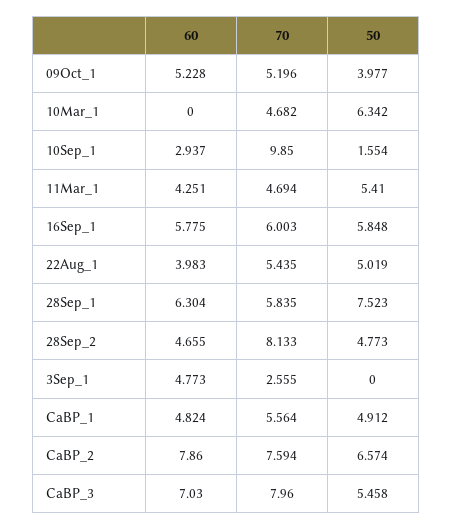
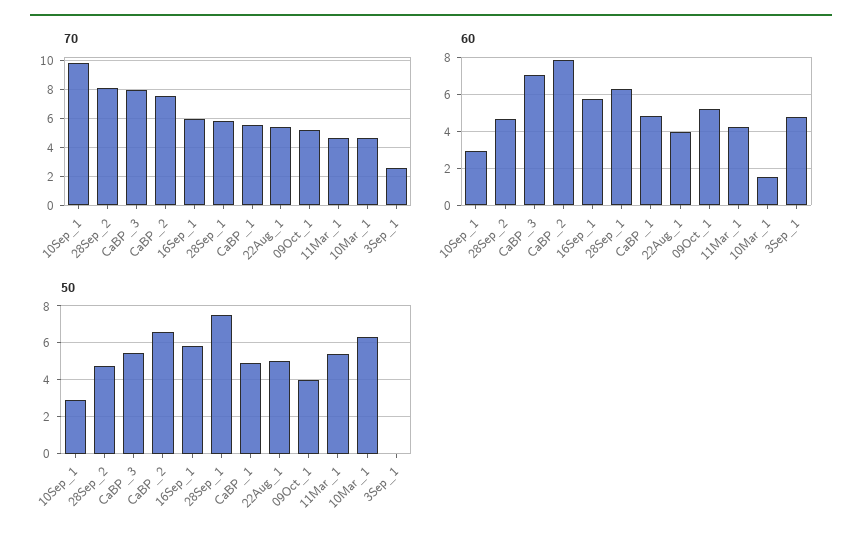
  {
    "60": {
      "09Oct_1": 5.228,
-     "10Mar_1": 0,
+     "10Mar_1": 1.5,
      "10Sep_1": 2.937,
      "11Mar_1": 4.251,
      "16Sep_1": 5.775,
      "22Aug_1": 3.983,
      "28Sep_1": 6.304,
      "28Sep_2": 4.655,
      "3Sep_1": 4.773,
      "CaBP_1": 4.824,
      "CaBP_2": 7.86,
      "CaBP_3": 7.03
    },
    "70": {
      "09Oct_1": 5.196,
      "10Mar_1": 4.682,
      "10Sep_1": 9.85,
      "11Mar_1": 4.694,
      "16Sep_1": 6.003,
      "22Aug_1": 5.435,
      "28Sep_1": 5.835,
      "28Sep_2": 8.133,
      "3Sep_1": 2.555,
      "CaBP_1": 5.564,
      "CaBP_2": 7.594,
      "CaBP_3": 7.96
    },
    "50": {
      "09Oct_1": 3.977,
      "10Mar_1": 6.342,
-     "10Sep_1": 1.554,
+     "10Sep_1": 3,
      "11Mar_1": 5.41,
      "16Sep_1": 5.848,
      "22Aug_1": 5.019,
      "28Sep_1": 7.523,
      "28Sep_2": 4.773,
      "3Sep_1": 0,
      "CaBP_1": 4.912,
      "CaBP_2": 6.574,
      "CaBP_3": 5.458
    }
  }

